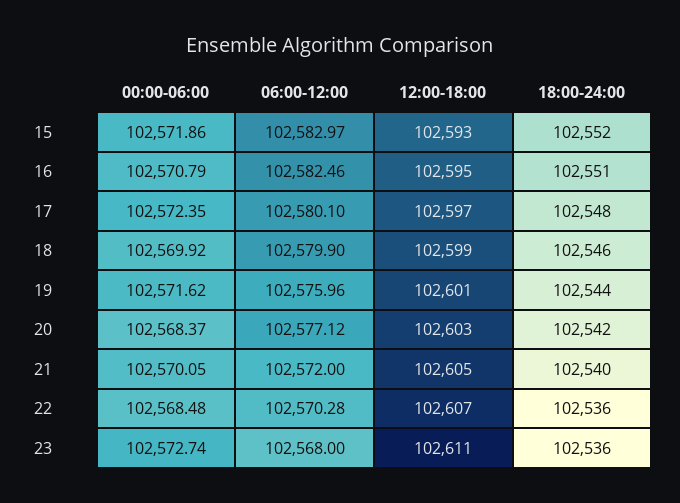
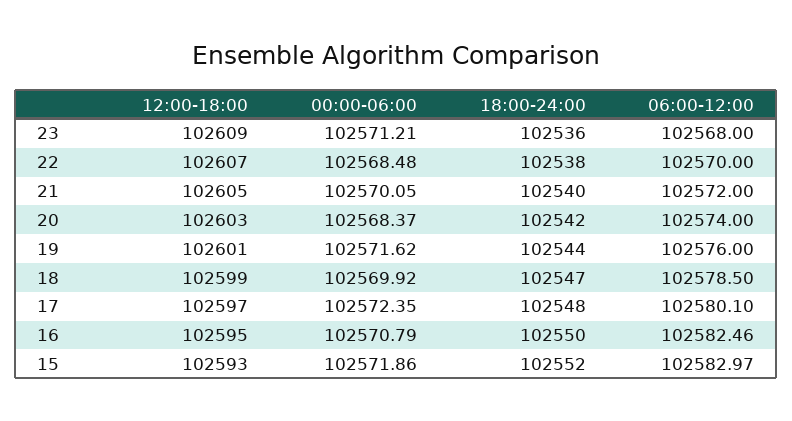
  {
    "00:00-06:00": {
      "15": 102571.86,
      "16": 102570.79,
      "17": 102572.35,
      "18": 102569.92,
      "19": 102571.62,
      "20": 102568.37,
      "21": 102570.05,
      "22": 102568.48,
-     "23": 102572.74
+     "23": 102571.21
    },
    "06:00-12:00": {
      "15": 102582.97,
      "16": 102582.46,
      "17": 102580.1,
-     "18": 102579.9,
+     "18": 102578.5,
-     "19": 102575.96,
+     "19": 102576,
-     "20": 102577.12,
+     "20": 102574,
      "21": 102572,
-     "22": 102570.28,
+     "22": 102570,
      "23": 102568
    },
    "12:00-18:00": {
      "15": 102593,
      "16": 102595,
      "17": 102597,
      "18": 102599,
      "19": 102601,
      "20": 102603,
      "21": 102605,
      "22": 102607,
-     "23": 102611
+     "23": 102609
    },
    "18:00-24:00": {
      "15": 102552,
-     "16": 102551,
+     "16": 102550,
      "17": 102548,
-     "18": 102546,
+     "18": 102547,
      "19": 102544,
      "20": 102542,
      "21": 102540,
-     "22": 102536,
+     "22": 102538,
      "23": 102536
    }
  }

